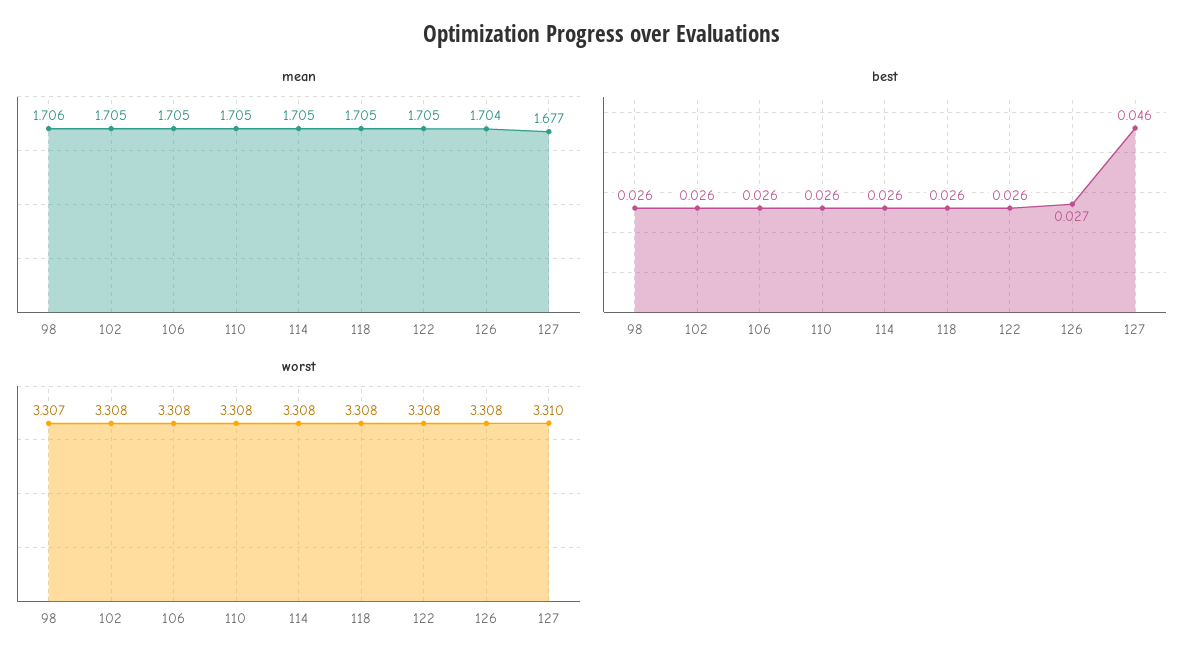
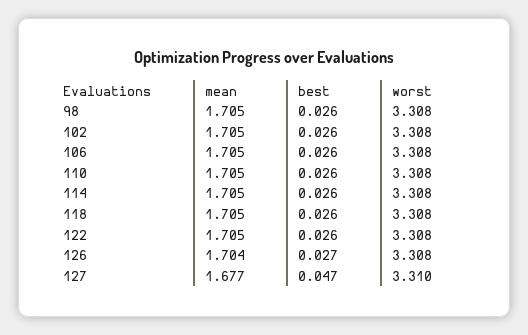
  {
    "mean": {
-     "98": 1.706,
+     "98": 1.705,
      "102": 1.705,
      "106": 1.705,
      "110": 1.705,
      "114": 1.705,
      "118": 1.705,
      "122": 1.705,
      "126": 1.704,
      "127": 1.677
    },
    "best": {
      "98": 0.026,
      "102": 0.026,
      "106": 0.026,
      "110": 0.026,
      "114": 0.026,
      "118": 0.026,
      "122": 0.026,
      "126": 0.027,
-     "127": 0.046
+     "127": 0.047
    },
    "worst": {
-     "98": 3.307,
+     "98": 3.308,
      "102": 3.308,
      "106": 3.308,
      "110": 3.308,
      "114": 3.308,
      "118": 3.308,
      "122": 3.308,
      "126": 3.308,
      "127": 3.31
    }
  }

